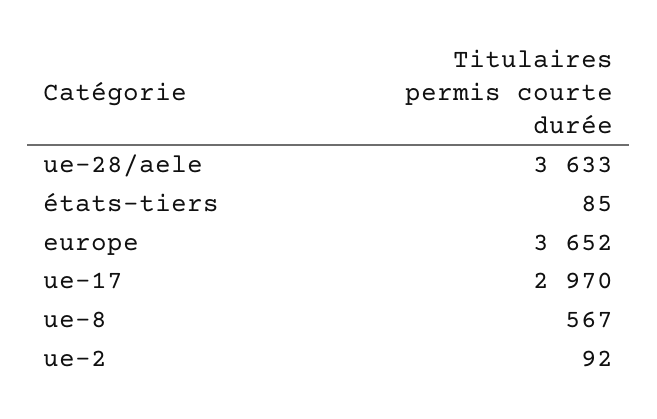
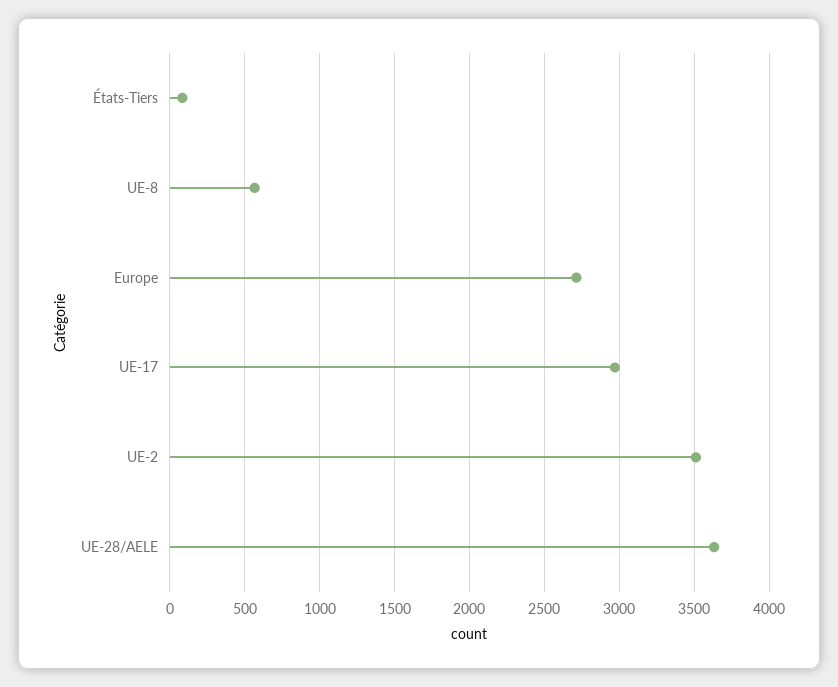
  {
    "ue-28/aele": 3633,
    "états-tiers": 85,
-   "europe": 3652,
+   "europe": 2700,
    "ue-17": 2970,
    "ue-8": 567,
-   "ue-2": 92
+   "ue-2": 3500
  }

